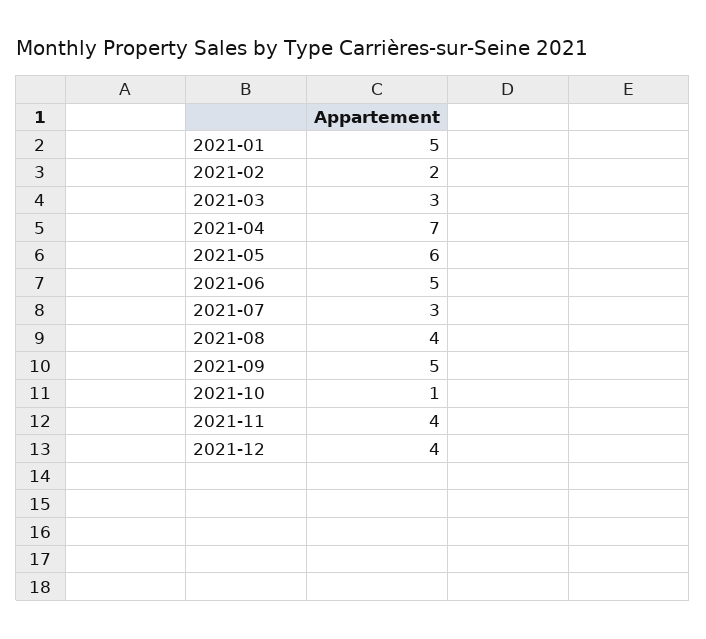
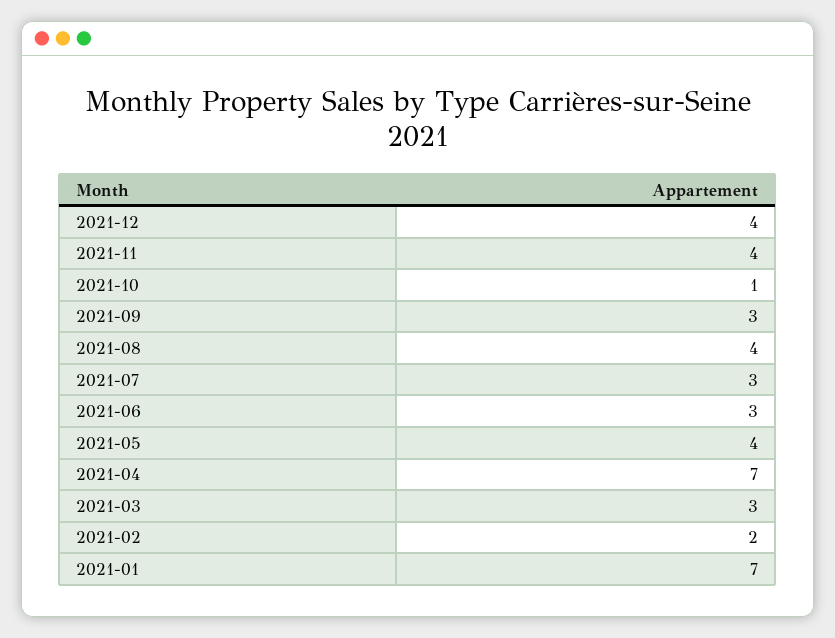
  {
-   "2021-01": 5,
+   "2021-01": 7,
    "2021-02": 2,
    "2021-03": 3,
    "2021-04": 7,
-   "2021-05": 6,
+   "2021-05": 4,
-   "2021-06": 5,
+   "2021-06": 3,
    "2021-07": 3,
    "2021-08": 4,
-   "2021-09": 5,
+   "2021-09": 3,
    "2021-10": 1,
    "2021-11": 4,
    "2021-12": 4
  }

